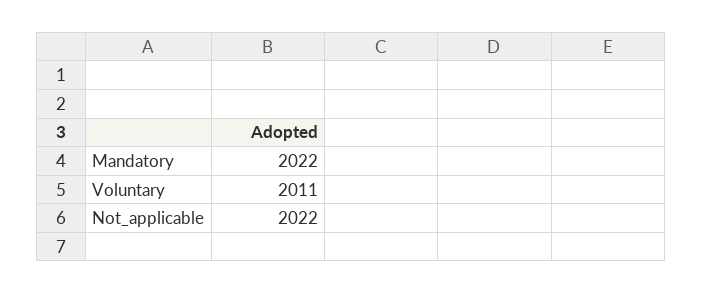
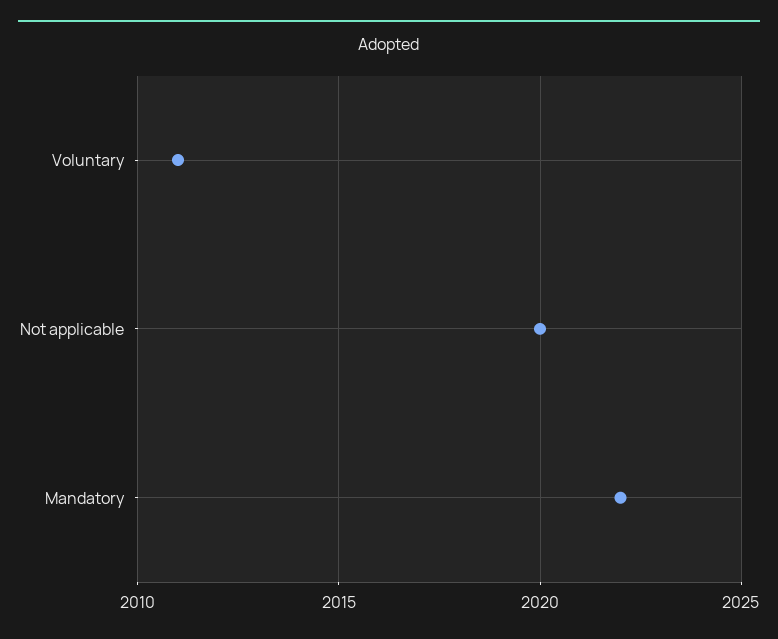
  {
    "Mandatory": 2022,
    "Voluntary": 2011,
-   "Not_applicable": 2022
+   "Not_applicable": 2020
  }

